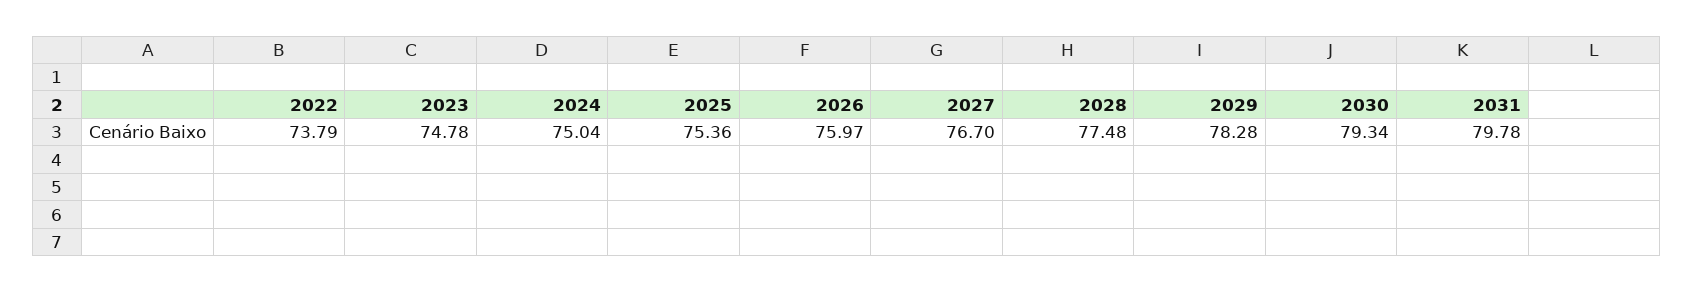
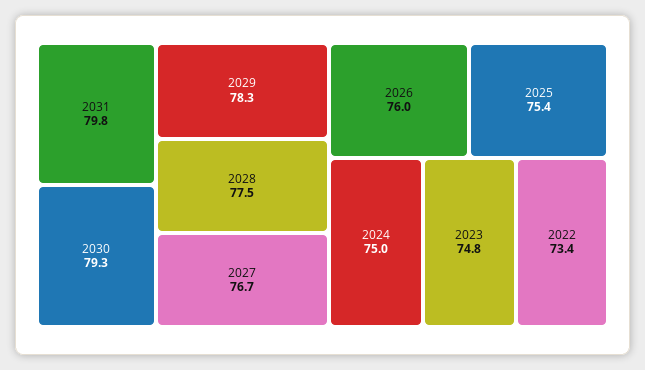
  {
-   "2022": 73.79,
+   "2022": 73.4,
    "2023": 74.78,
    "2024": 75.04,
    "2025": 75.36,
    "2026": 75.97,
    "2027": 76.7,
    "2028": 77.48,
    "2029": 78.28,
    "2030": 79.34,
    "2031": 79.78
  }

